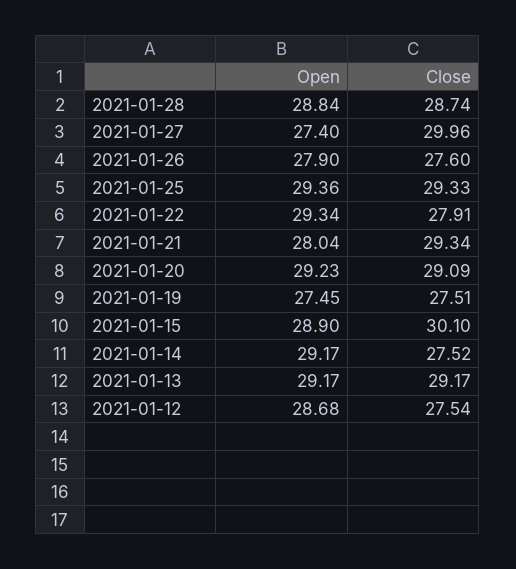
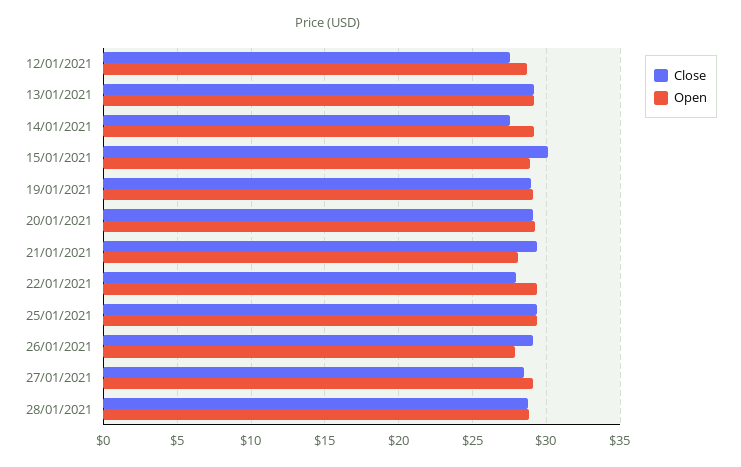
  {
    "Open": {
      "2021-01-28": 28.84,
-     "2021-01-27": 27.4,
+     "2021-01-27": 29,
      "2021-01-26": 27.9,
      "2021-01-25": 29.36,
      "2021-01-22": 29.34,
      "2021-01-21": 28.04,
      "2021-01-20": 29.23,
-     "2021-01-19": 27.45,
+     "2021-01-19": 29,
      "2021-01-15": 28.9,
      "2021-01-14": 29.17,
      "2021-01-13": 29.17,
      "2021-01-12": 28.68
    },
    "Close": {
      "2021-01-28": 28.74,
-     "2021-01-27": 29.96,
+     "2021-01-27": 28.5,
-     "2021-01-26": 27.6,
+     "2021-01-26": 29,
      "2021-01-25": 29.33,
      "2021-01-22": 27.91,
      "2021-01-21": 29.34,
      "2021-01-20": 29.09,
-     "2021-01-19": 27.51,
+     "2021-01-19": 29,
      "2021-01-15": 30.1,
      "2021-01-14": 27.52,
      "2021-01-13": 29.17,
      "2021-01-12": 27.54
    }
  }

